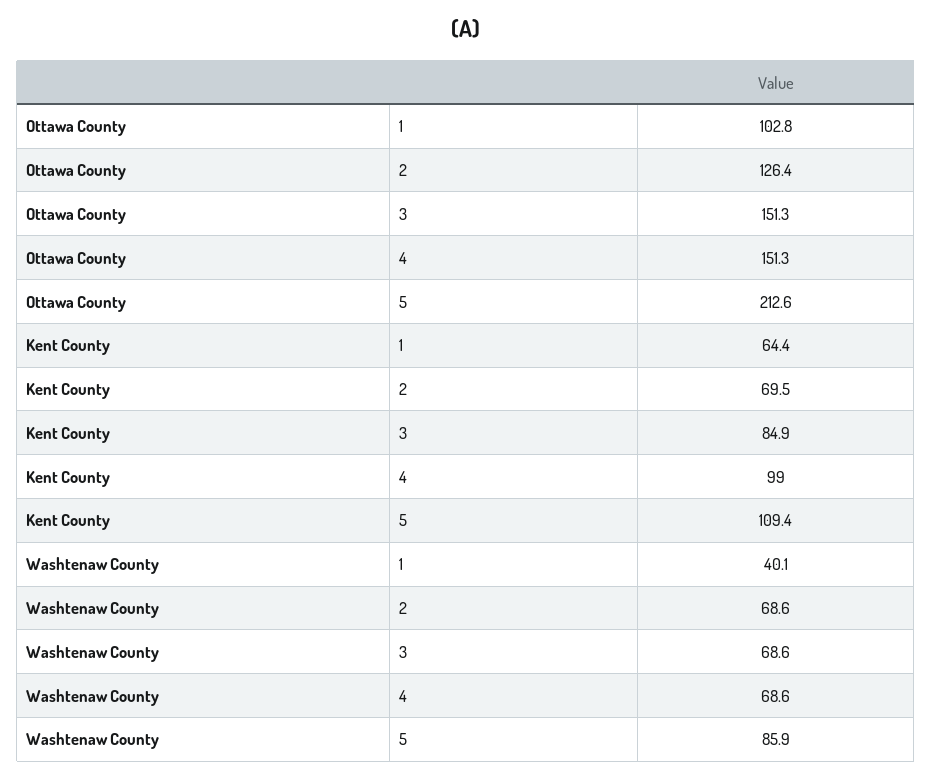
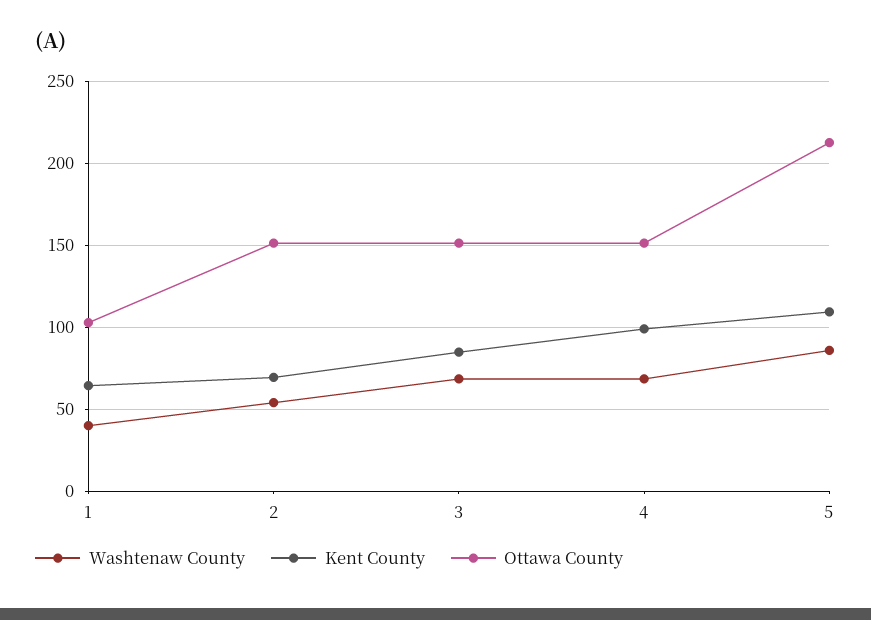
  {
    "Ottawa County": {
      "1": 102.8,
-     "2": 126.4,
+     "2": 150,
      "3": 151.3,
      "4": 151.3,
      "5": 212.6
    },
    "Kent County": {
      "1": 64.4,
      "2": 69.5,
      "3": 84.9,
      "4": 99,
      "5": 109.4
    },
    "Washtenaw County": {
      "1": 40.1,
-     "2": 68.6,
+     "2": 55,
      "3": 68.6,
      "4": 68.6,
      "5": 85.9
    }
  }

